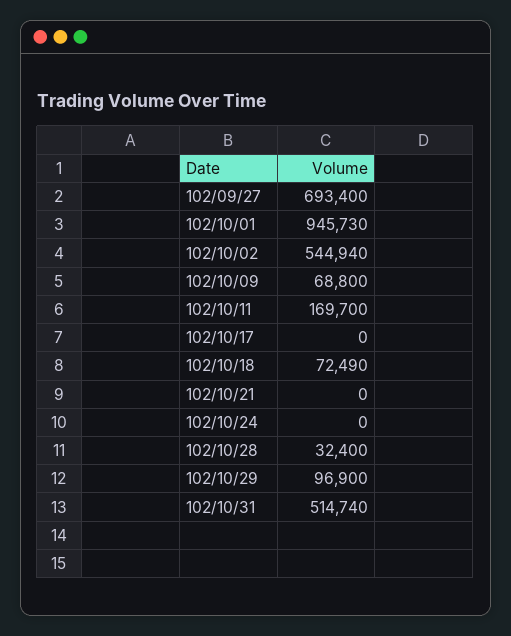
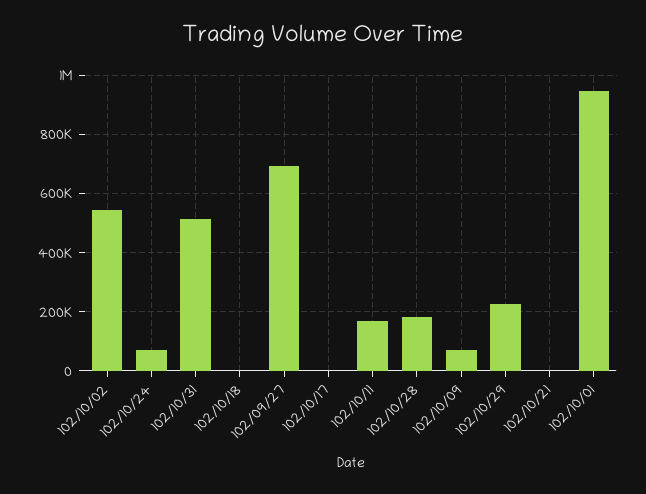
  {
    "102/09/27": 693400,
    "102/10/01": 945730,
    "102/10/02": 544940,
    "102/10/09": 68800,
    "102/10/11": 169700,
    "102/10/17": 0,
-   "102/10/18": 72490,
+   "102/10/18": 0,
    "102/10/21": 0,
-   "102/10/24": 0,
+   "102/10/24": 75000,
-   "102/10/28": 32400,
+   "102/10/28": 175000,
-   "102/10/29": 96900,
+   "102/10/29": 225000,
    "102/10/31": 514740
  }

